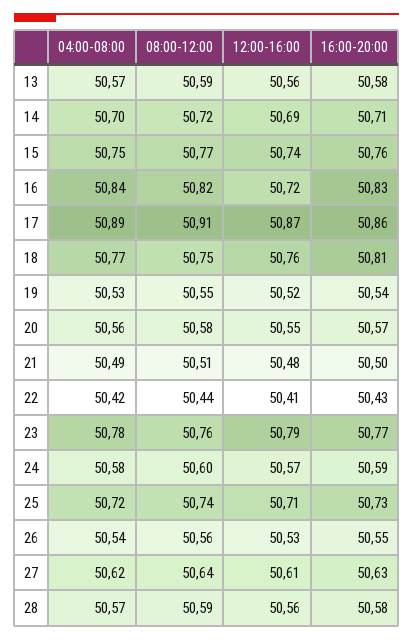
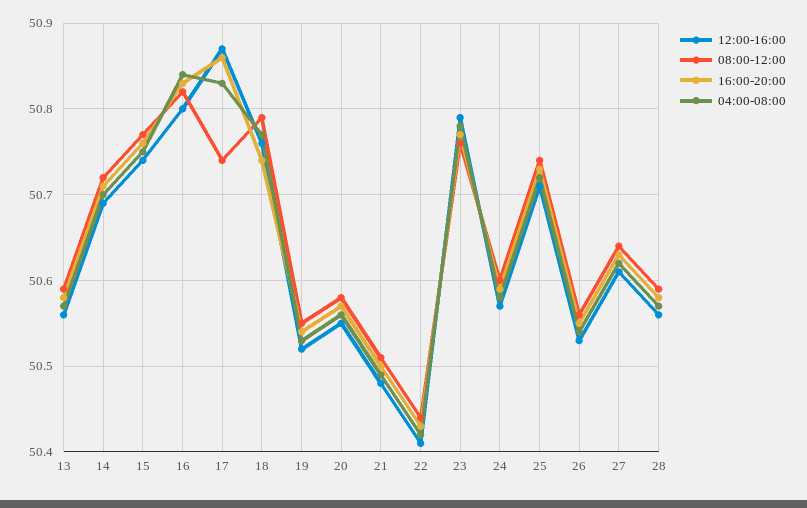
  {
    "04:00-08:00": {
      "13": 50.57,
      "14": 50.7,
      "15": 50.75,
      "16": 50.84,
-     "17": 50.89,
+     "17": 50.83,
      "18": 50.77,
      "19": 50.53,
      "20": 50.56,
      "21": 50.49,
      "22": 50.42,
      "23": 50.78,
      "24": 50.58,
      "25": 50.72,
      "26": 50.54,
      "27": 50.62,
      "28": 50.57
    },
    "08:00-12:00": {
      "13": 50.59,
      "14": 50.72,
      "15": 50.77,
      "16": 50.82,
-     "17": 50.91,
+     "17": 50.74,
-     "18": 50.75,
+     "18": 50.79,
      "19": 50.55,
      "20": 50.58,
      "21": 50.51,
      "22": 50.44,
      "23": 50.76,
      "24": 50.6,
      "25": 50.74,
      "26": 50.56,
      "27": 50.64,
      "28": 50.59
    },
    "12:00-16:00": {
      "13": 50.56,
      "14": 50.69,
      "15": 50.74,
-     "16": 50.72,
+     "16": 50.8,
      "17": 50.87,
      "18": 50.76,
      "19": 50.52,
      "20": 50.55,
      "21": 50.48,
      "22": 50.41,
      "23": 50.79,
      "24": 50.57,
      "25": 50.71,
      "26": 50.53,
      "27": 50.61,
      "28": 50.56
    },
    "16:00-20:00": {
      "13": 50.58,
      "14": 50.71,
      "15": 50.76,
      "16": 50.83,
      "17": 50.86,
-     "18": 50.81,
+     "18": 50.74,
      "19": 50.54,
      "20": 50.57,
      "21": 50.5,
      "22": 50.43,
      "23": 50.77,
      "24": 50.59,
      "25": 50.73,
      "26": 50.55,
      "27": 50.63,
      "28": 50.58
    }
  }

